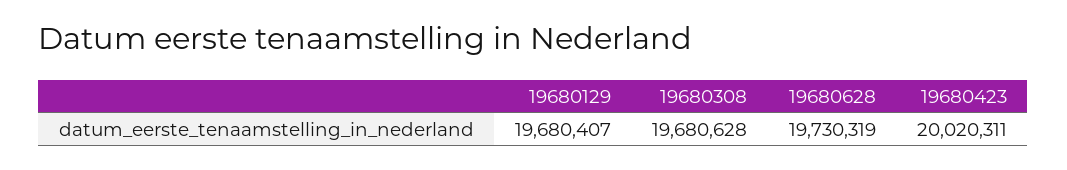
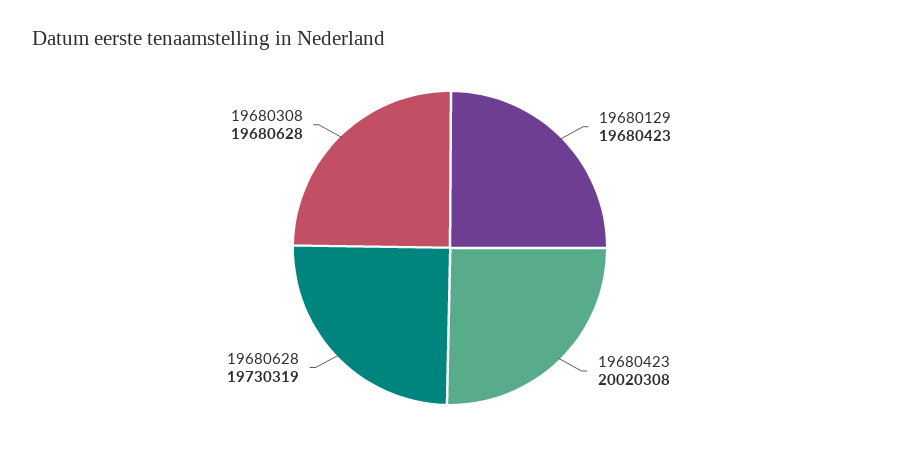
  {
-   "19680129": 19680407,
+   "19680129": 19680423,
    "19680308": 19680628,
    "19680628": 19730319,
-   "19680423": 20020311
+   "19680423": 20020308
  }

